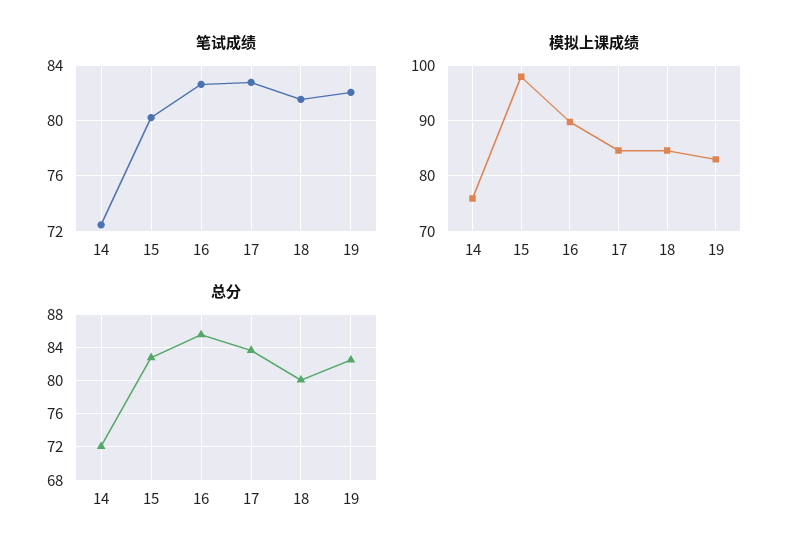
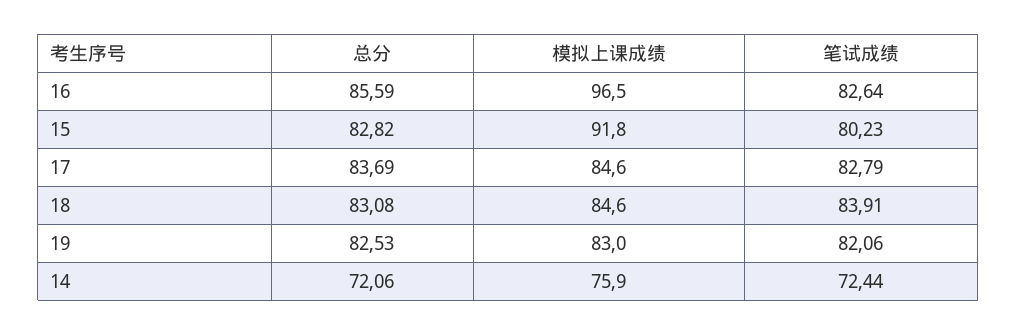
  {
    "笔试成绩": {
      "14": 72.44,
      "15": 80.23,
      "16": 82.64,
      "17": 82.79,
-     "18": 81.5,
+     "18": 83.91,
      "19": 82.06
    },
    "模拟上课成绩": {
      "14": 75.9,
-     "15": 98,
+     "15": 91.8,
-     "16": 90,
+     "16": 96.5,
      "17": 84.6,
      "18": 84.6,
      "19": 83
    },
    "总分": {
      "14": 72.06,
      "15": 82.82,
      "16": 85.59,
      "17": 83.69,
-     "18": 80,
+     "18": 83.08,
      "19": 82.53
    }
  }

